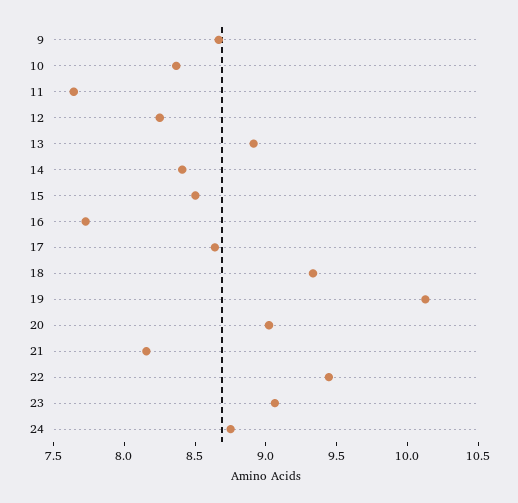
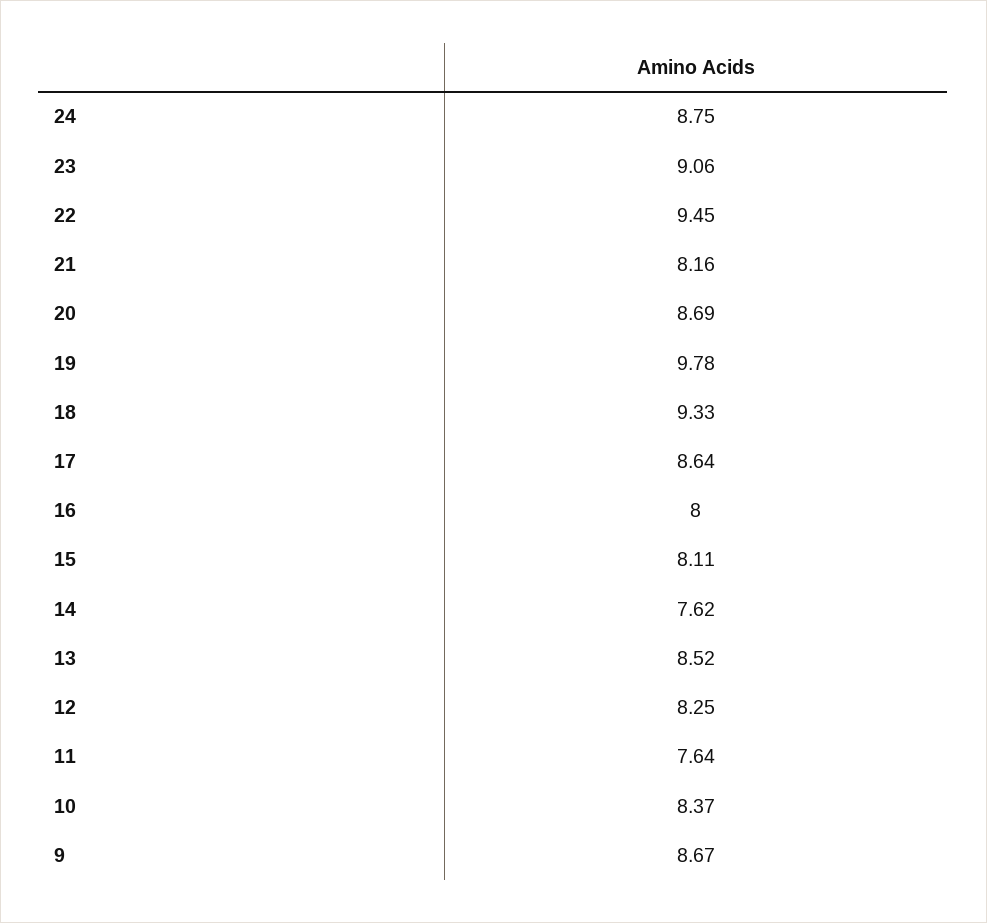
  {
    "9": 8.67,
    "10": 8.37,
    "11": 7.64,
    "12": 8.25,
-   "13": 8.9,
+   "13": 8.52,
-   "14": 8.4,
+   "14": 7.62,
-   "15": 8.5,
+   "15": 8.11,
-   "16": 7.7,
+   "16": 8,
    "17": 8.64,
    "18": 9.33,
-   "19": 10.1,
+   "19": 9.78,
-   "20": 9,
+   "20": 8.69,
    "21": 8.16,
    "22": 9.45,
    "23": 9.06,
    "24": 8.75
  }

